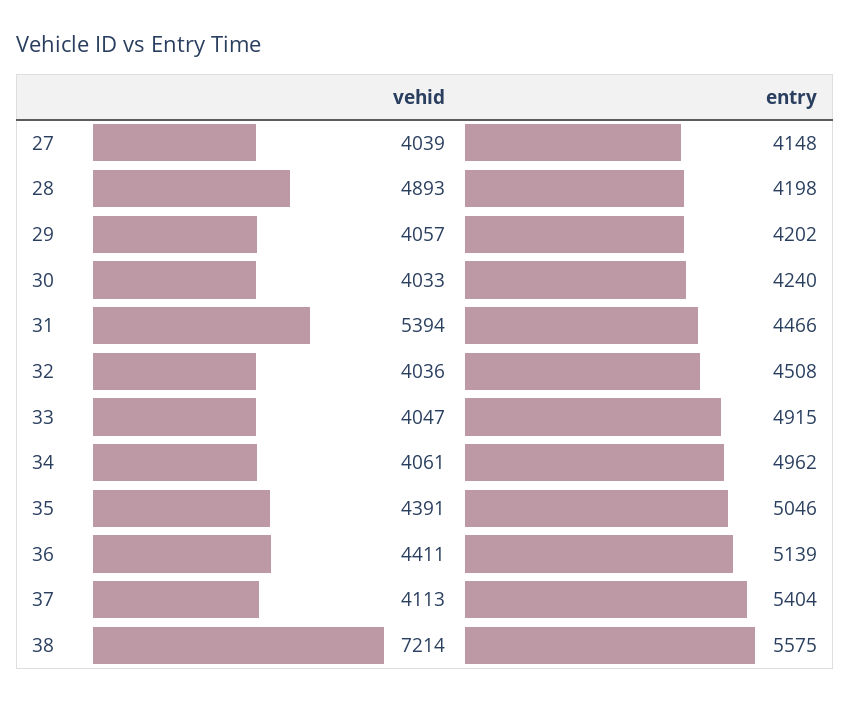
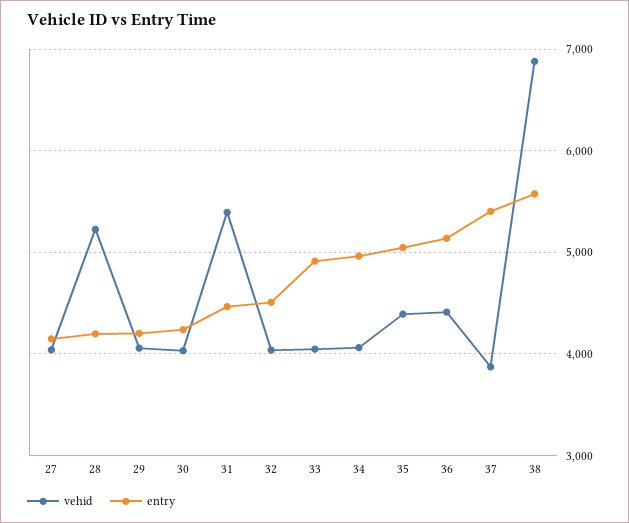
  {
    "vehid": {
      "27": 4039,
-     "28": 4893,
+     "28": 5200,
      "29": 4057,
      "30": 4033,
      "31": 5394,
      "32": 4036,
      "33": 4047,
      "34": 4061,
      "35": 4391,
      "36": 4411,
-     "37": 4113,
+     "37": 3900,
-     "38": 7214
+     "38": 6900
    },
    "entry": {
      "27": 4148,
      "28": 4198,
      "29": 4202,
      "30": 4240,
      "31": 4466,
      "32": 4508,
      "33": 4915,
      "34": 4962,
      "35": 5046,
      "36": 5139,
      "37": 5404,
      "38": 5575
    }
  }

